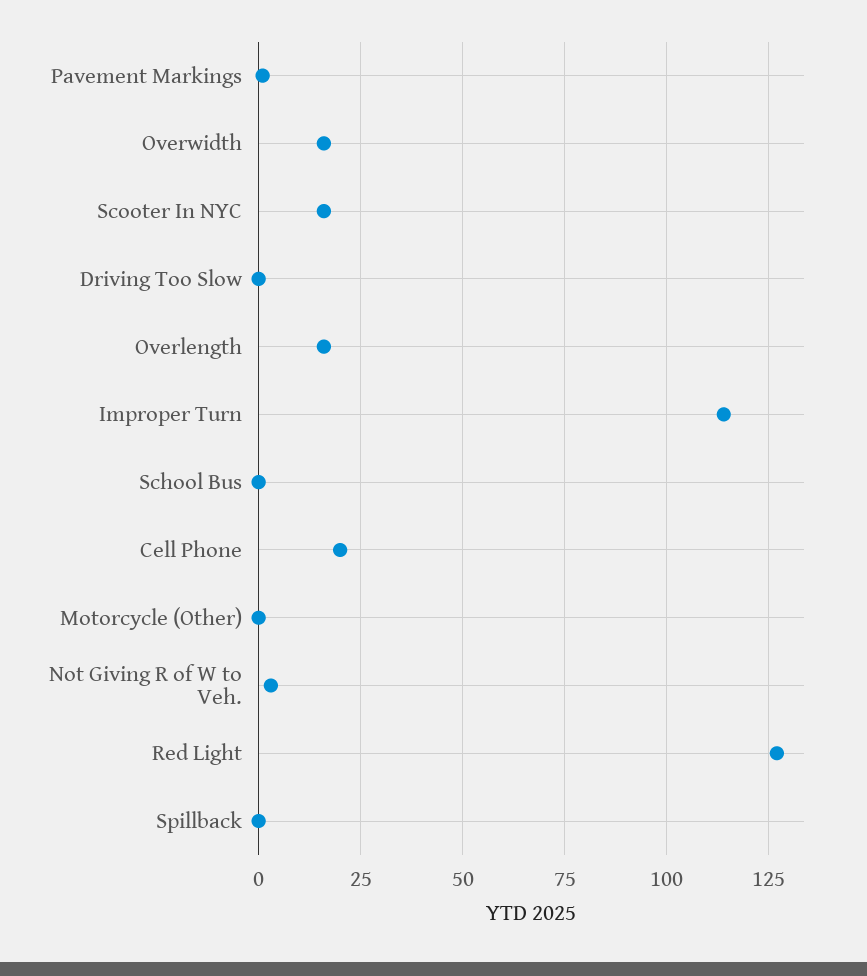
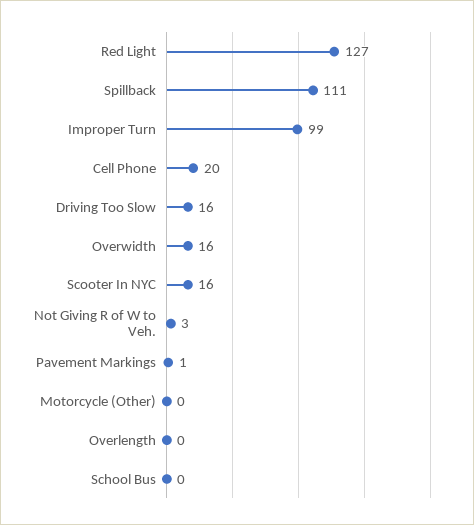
  {
    "Pavement Markings": 1,
    "Overwidth": 16,
    "Scooter In NYC": 16,
-   "Driving Too Slow": 0,
+   "Driving Too Slow": 16,
-   "Overlength": 15,
+   "Overlength": 0,
-   "Improper Turn": 115,
+   "Improper Turn": 99,
    "School Bus": 0,
    "Cell Phone": 20,
    "Motorcycle (Other)": 0,
    "Not Giving R of W to Veh.": 3,
    "Red Light": 127,
-   "Spillback": 0
+   "Spillback": 111
  }

